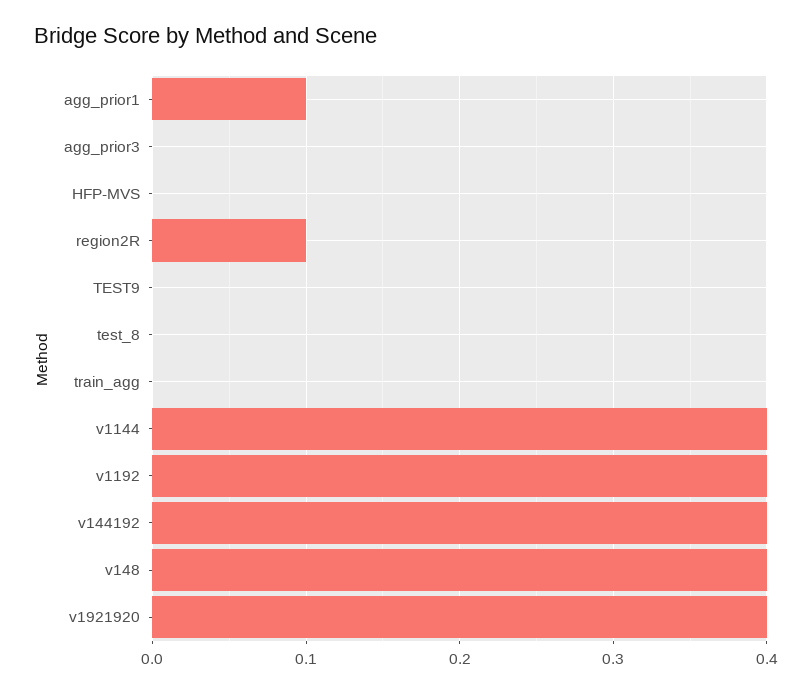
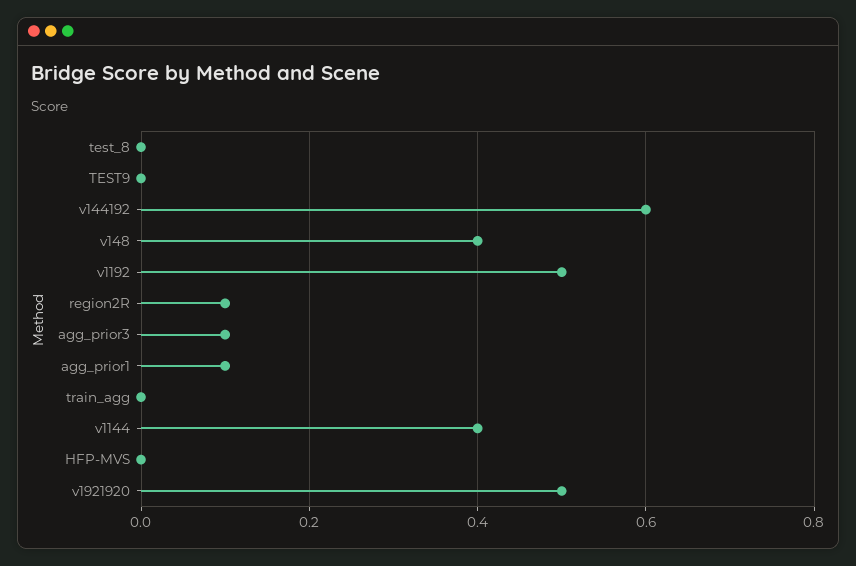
  {
    "agg_prior1": 0.1,
-   "agg_prior3": 0,
+   "agg_prior3": 0.1,
    "HFP-MVS": 0,
    "region2R": 0.1,
    "TEST9": 0,
    "test_8": 0,
    "train_agg": 0,
    "v1144": 0.4,
-   "v1192": 0.4,
+   "v1192": 0.5,
-   "v144192": 0.4,
+   "v144192": 0.6,
    "v148": 0.4,
-   "v1921920": 0.4
+   "v1921920": 0.5
  }

